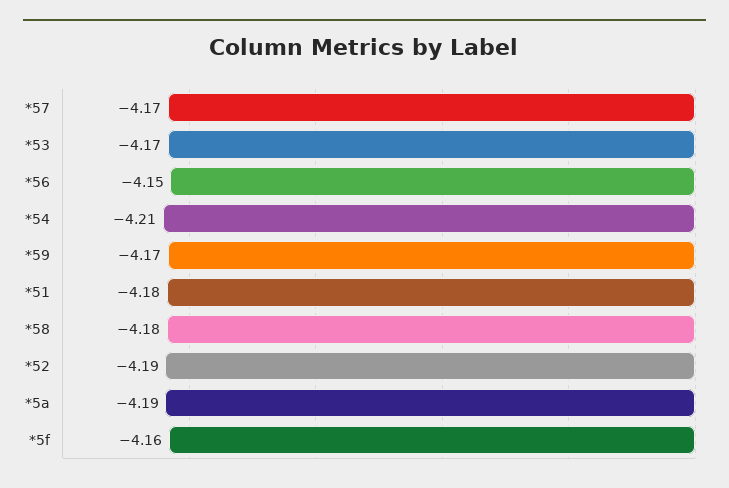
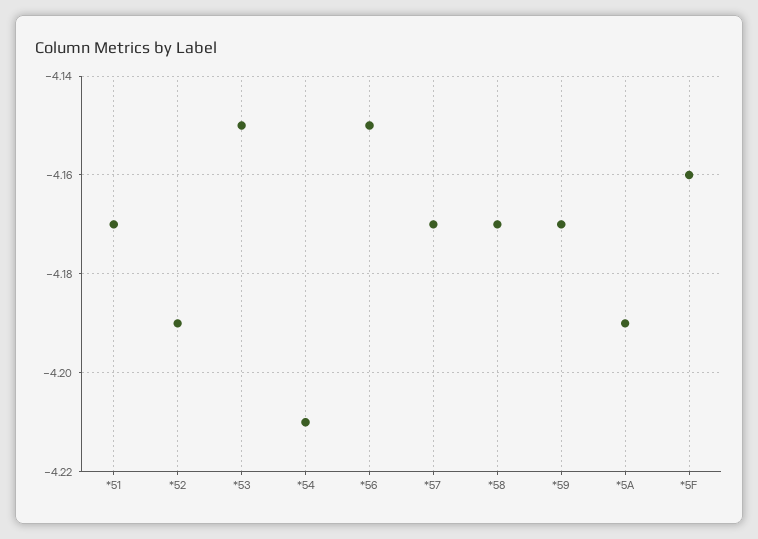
  {
    "*57": -4.17,
-   "*53": -4.17,
+   "*53": -4.15,
    "*56": -4.15,
    "*54": -4.21,
    "*59": -4.17,
-   "*51": -4.18,
+   "*51": -4.17,
-   "*58": -4.18,
+   "*58": -4.17,
    "*52": -4.19,
    "*5a": -4.19,
    "*5f": -4.16
  }

